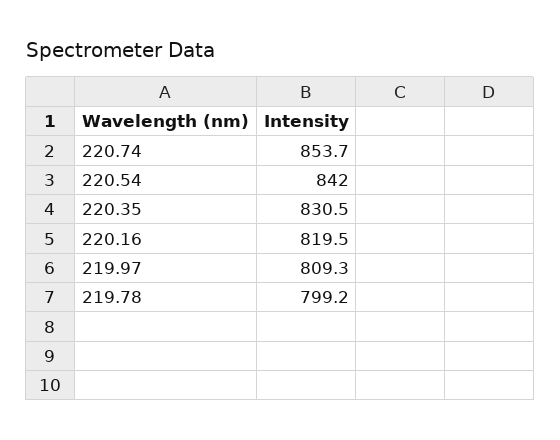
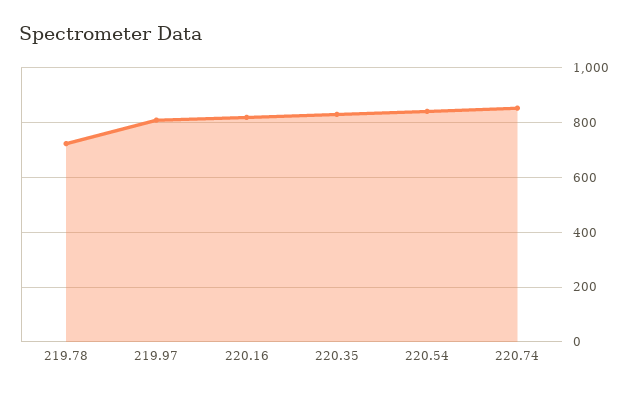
  {
    "220.74": 853.7,
    "220.54": 842,
    "220.35": 830.5,
    "220.16": 819.5,
    "219.97": 809.3,
-   "219.78": 799.2
+   "219.78": 725
  }

